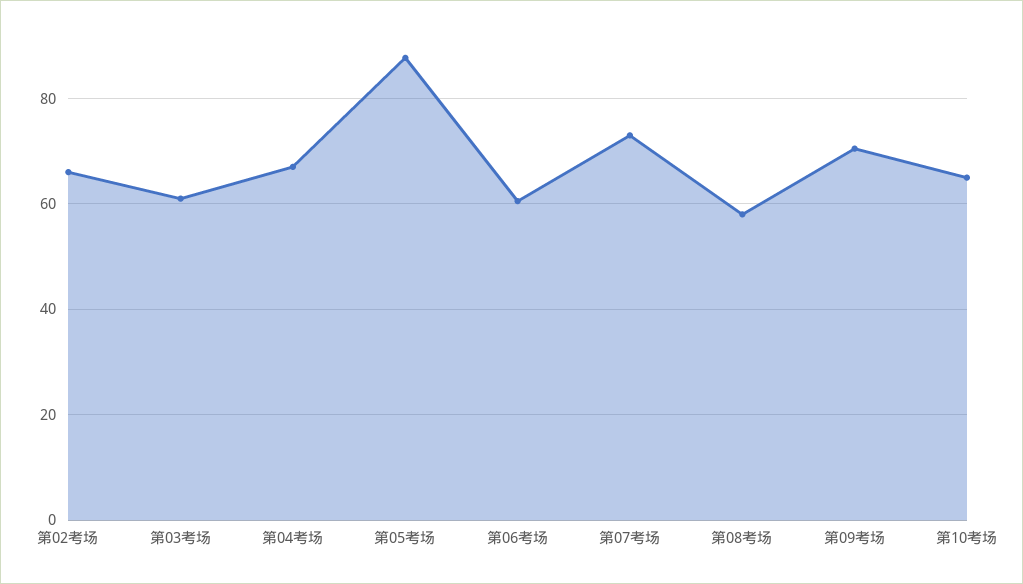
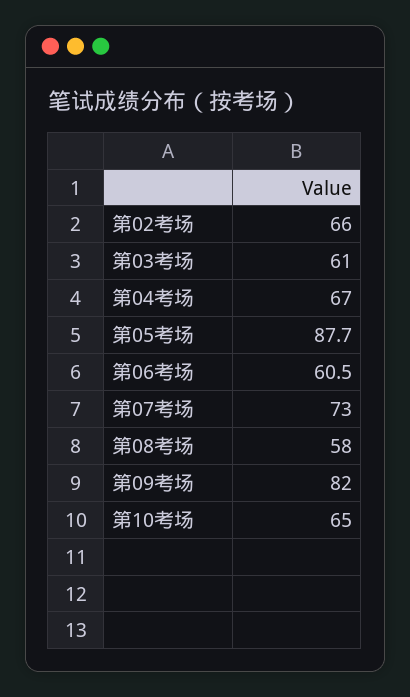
  {
    "第02考场": 66,
    "第03考场": 61,
    "第04考场": 67,
    "第05考场": 87.7,
    "第06考场": 60.5,
    "第07考场": 73,
    "第08考场": 58,
-   "第09考场": 70,
+   "第09考场": 82,
    "第10考场": 65
  }

